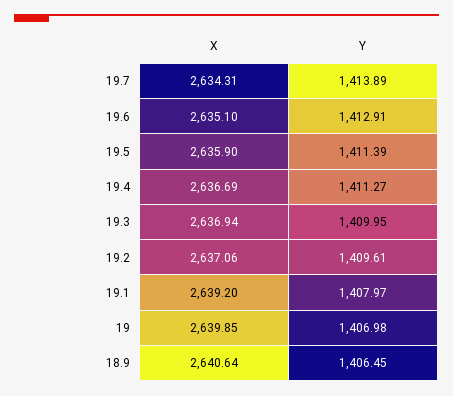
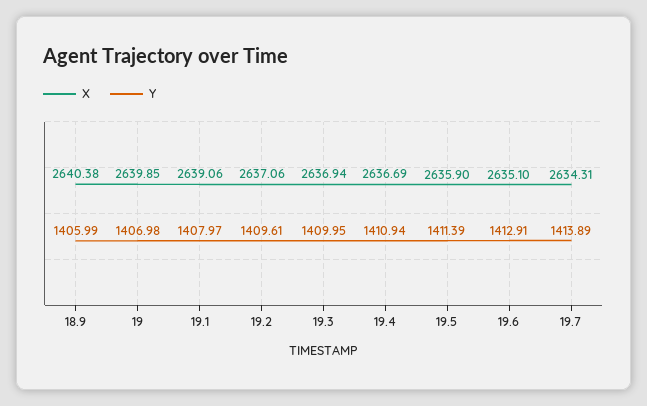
  {
    "X": {
      "19.7": 2634.31,
      "19.6": 2635.1,
      "19.5": 2635.9,
      "19.4": 2636.69,
      "19.3": 2636.94,
      "19.2": 2637.06,
-     "19.1": 2639.2,
+     "19.1": 2639.06,
      "19": 2639.85,
-     "18.9": 2640.64
+     "18.9": 2640.38
    },
    "Y": {
      "19.7": 1413.89,
      "19.6": 1412.91,
      "19.5": 1411.39,
-     "19.4": 1411.27,
+     "19.4": 1410.94,
      "19.3": 1409.95,
      "19.2": 1409.61,
      "19.1": 1407.97,
      "19": 1406.98,
-     "18.9": 1406.45
+     "18.9": 1405.99
    }
  }

